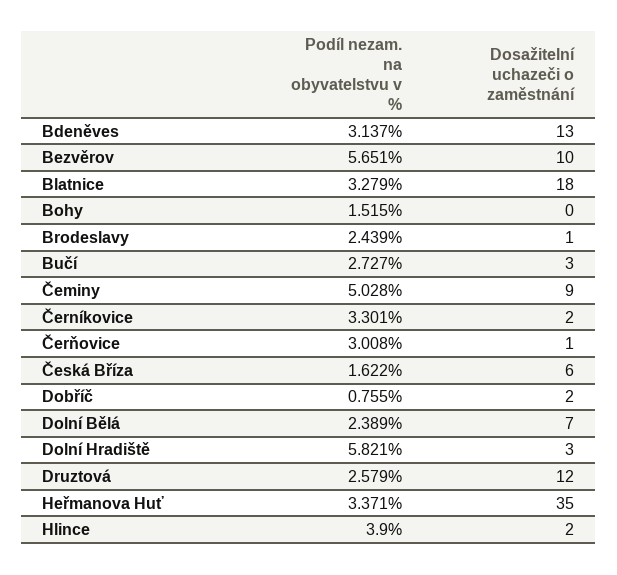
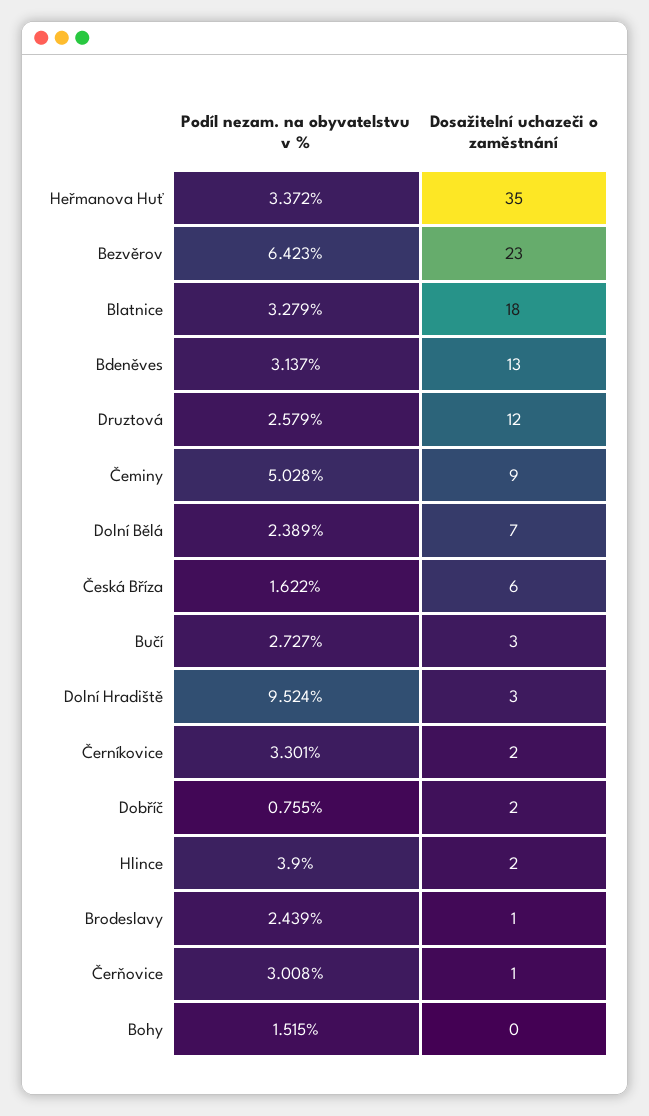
  {
    "Podíl nezam. na obyvatelstvu v %": {
      "Bdeněves": 3.137,
-     "Bezvěrov": 5.651,
+     "Bezvěrov": 6.423,
      "Blatnice": 3.279,
      "Bohy": 1.515,
      "Brodeslavy": 2.439,
      "Bučí": 2.727,
      "Čeminy": 5.028,
      "Černíkovice": 3.301,
      "Čerňovice": 3.008,
      "Česká Bříza": 1.622,
      "Dobříč": 0.755,
      "Dolní Bělá": 2.389,
-     "Dolní Hradiště": 5.821,
+     "Dolní Hradiště": 9.524,
      "Druztová": 2.579,
-     "Heřmanova Huť": 3.371,
+     "Heřmanova Huť": 3.372,
      "Hlince": 3.9
    },
    "Dosažitelní uchazeči o zaměstnání": {
      "Bdeněves": 13,
-     "Bezvěrov": 10,
+     "Bezvěrov": 23,
      "Blatnice": 18,
      "Bohy": 0,
      "Brodeslavy": 1,
      "Bučí": 3,
      "Čeminy": 9,
      "Černíkovice": 2,
      "Čerňovice": 1,
      "Česká Bříza": 6,
      "Dobříč": 2,
      "Dolní Bělá": 7,
      "Dolní Hradiště": 3,
      "Druztová": 12,
      "Heřmanova Huť": 35,
      "Hlince": 2
    }
  }

